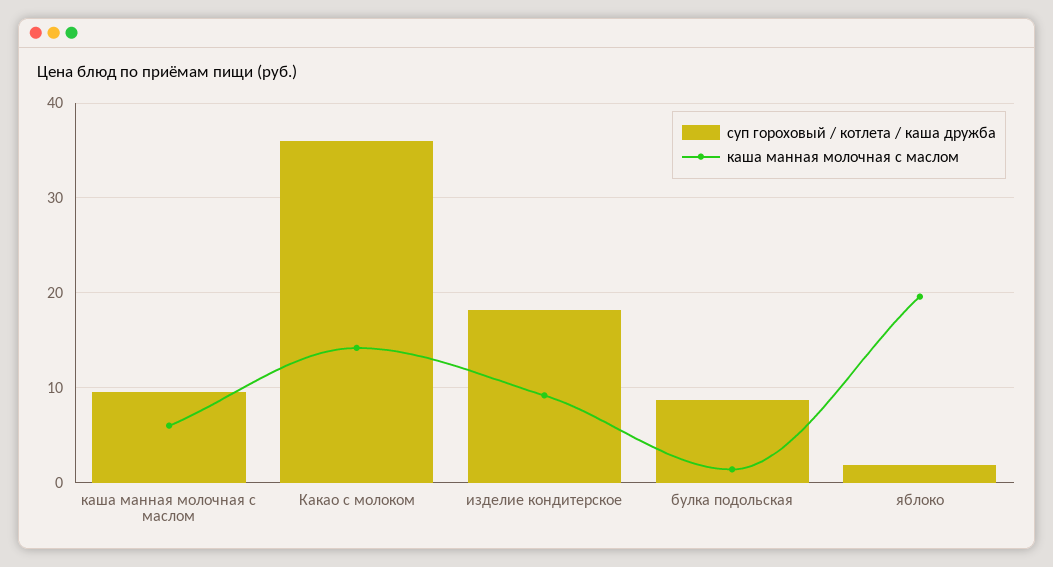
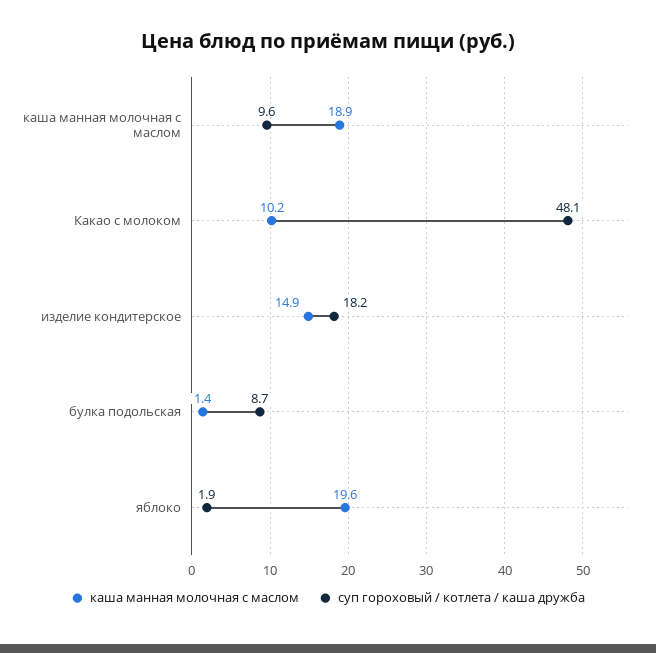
  {
    "суп гороховый / котлета / каша дружба": {
      "каша манная молочная с маслом": 9.6,
-     "Какао с молоком": 36,
+     "Какао с молоком": 48.1,
      "изделие кондитерское": 18.2,
      "булка подольская": 8.7,
      "яблоко": 1.9
    },
    "каша манная молочная с маслом": {
-     "каша манная молочная с маслом": 6,
+     "каша манная молочная с маслом": 18.9,
-     "Какао с молоком": 14,
+     "Какао с молоком": 10.2,
-     "изделие кондитерское": 9,
+     "изделие кондитерское": 14.9,
      "булка подольская": 1.4,
      "яблоко": 19.6
    }
  }

